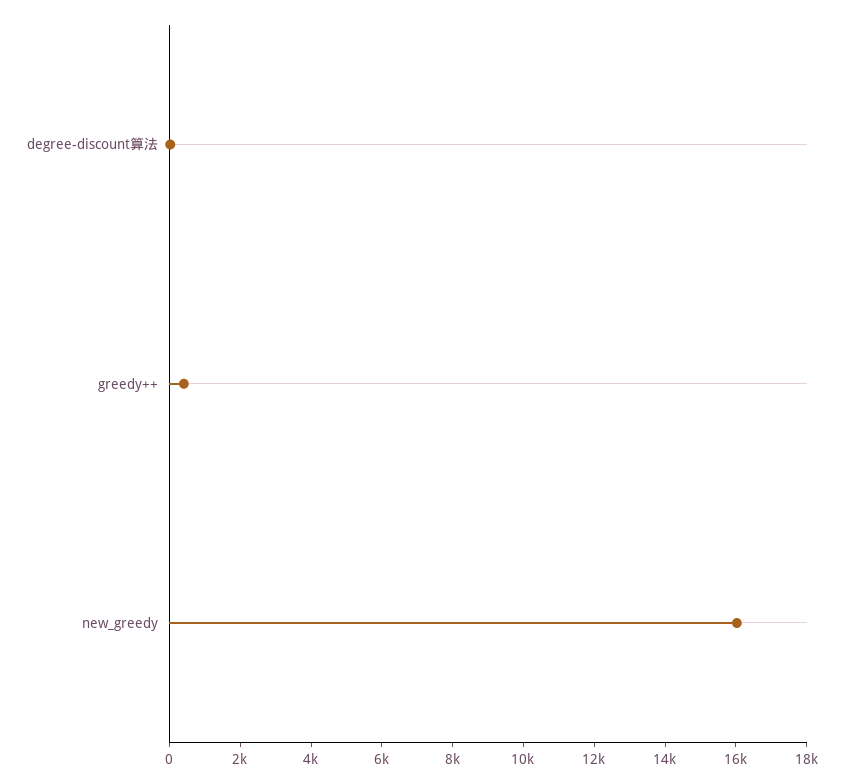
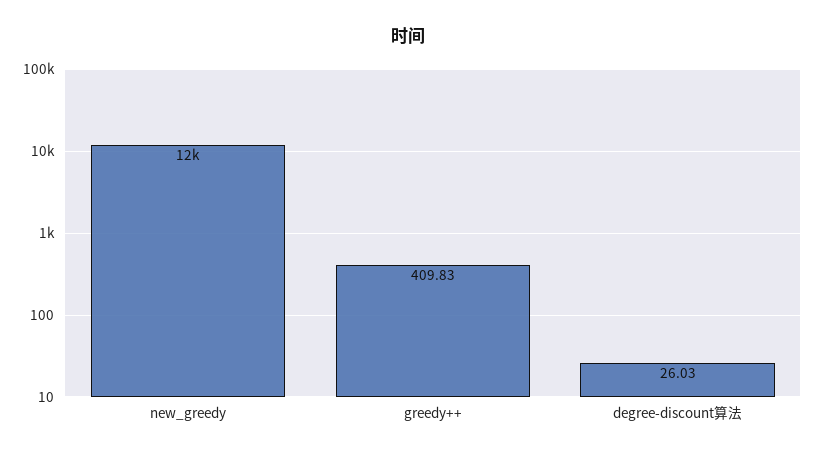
  {
    "degree-discount算法": 26.03,
    "greedy++": 409.83,
-   "new_greedy": 16000
+   "new_greedy": 12000
  }

